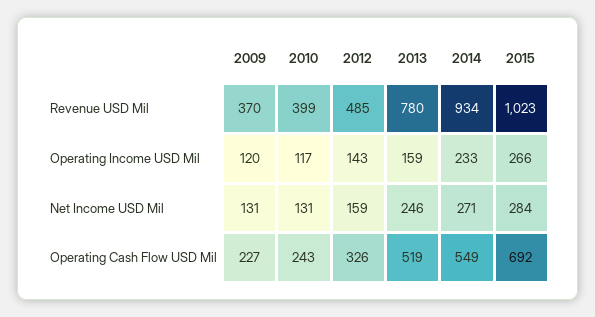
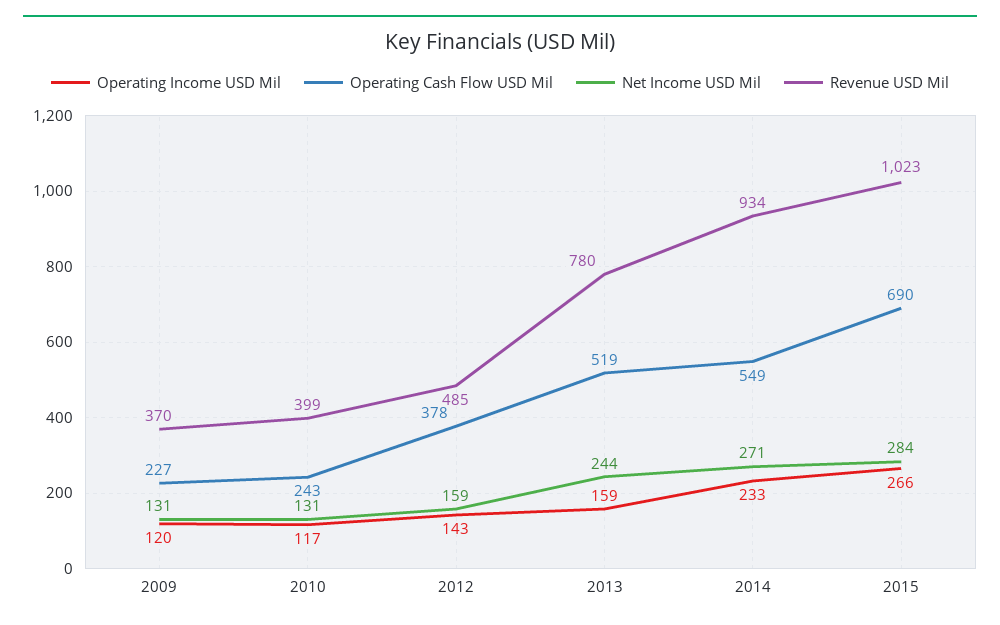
  {
    "Revenue USD Mil": {
      "2009": 370,
      "2010": 399,
      "2012": 485,
      "2013": 780,
      "2014": 934,
      "2015": 1023
    },
    "Operating Income USD Mil": {
      "2009": 120,
      "2010": 117,
      "2012": 143,
      "2013": 159,
      "2014": 233,
      "2015": 266
    },
    "Net Income USD Mil": {
      "2009": 131,
      "2010": 131,
      "2012": 159,
-     "2013": 246,
+     "2013": 244,
      "2014": 271,
      "2015": 284
    },
    "Operating Cash Flow USD Mil": {
      "2009": 227,
      "2010": 243,
-     "2012": 326,
+     "2012": 378,
      "2013": 519,
      "2014": 549,
-     "2015": 692
+     "2015": 690
    }
  }

